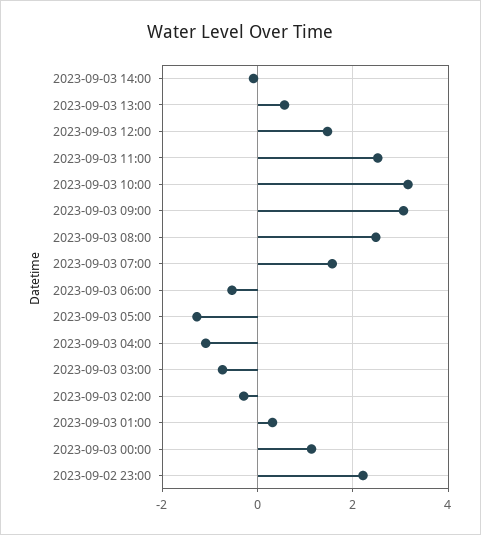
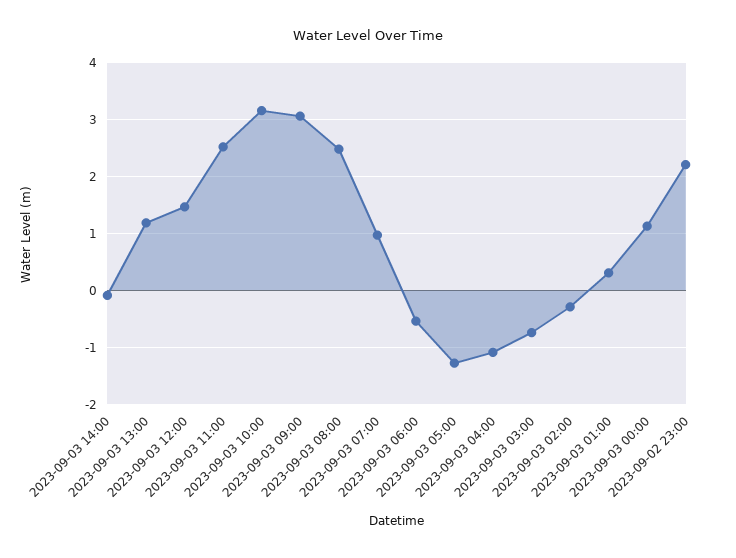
  {
    "2023-09-03 14:00": 0,
-   "2023-09-03 13:00": 0.6,
+   "2023-09-03 13:00": 1.2,
    "2023-09-03 12:00": 1.4,
    "2023-09-03 11:00": 2.6,
    "2023-09-03 10:00": 3.2,
    "2023-09-03 09:00": 3,
    "2023-09-03 08:00": 2.4,
-   "2023-09-03 07:00": 1.6,
+   "2023-09-03 07:00": 1,
    "2023-09-03 06:00": -0.6,
    "2023-09-03 05:00": -1.2,
    "2023-09-03 04:00": -1,
    "2023-09-03 03:00": -0.8,
    "2023-09-03 02:00": -0.2,
    "2023-09-03 01:00": 0.4,
    "2023-09-03 00:00": 1.2,
    "2023-09-02 23:00": 2.2
  }

